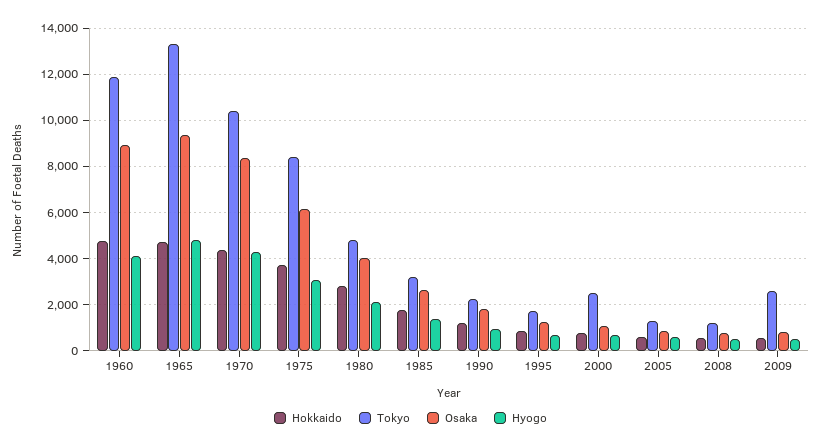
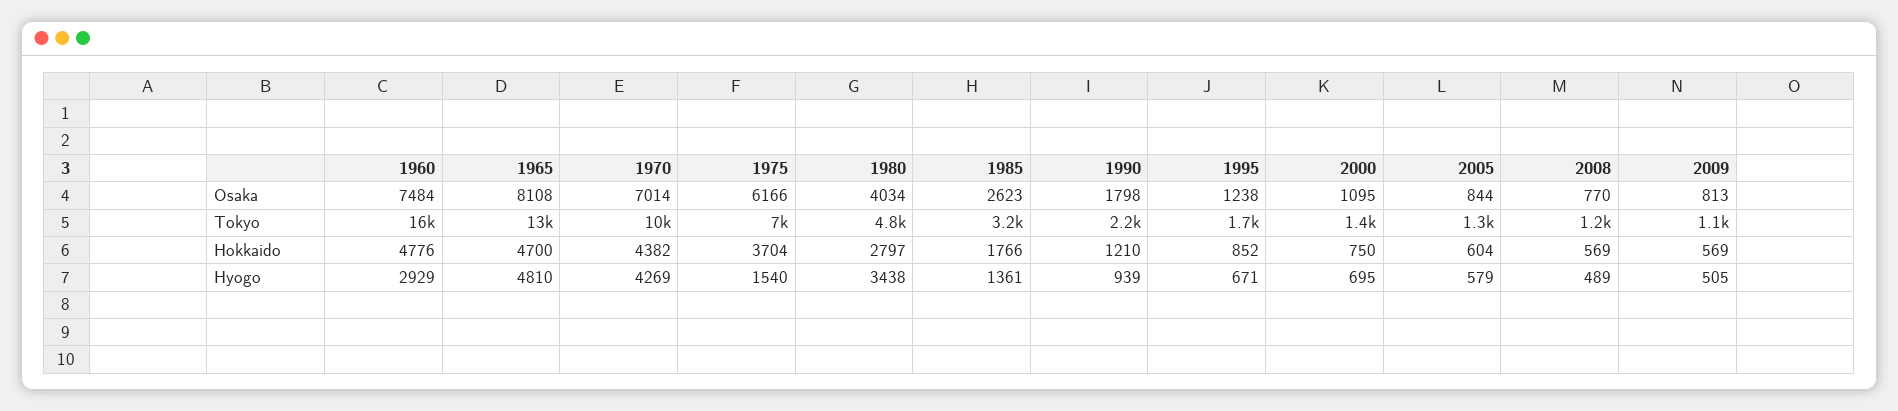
  {
    "Hokkaido": {
      "1960": 4776,
      "1965": 4700,
      "1970": 4382,
      "1975": 3704,
      "1980": 2797,
      "1985": 1766,
      "1990": 1210,
      "1995": 852,
      "2000": 750,
      "2005": 604,
      "2008": 569,
      "2009": 569
    },
    "Tokyo": {
-     "1960": 12000,
+     "1960": 16000,
      "1965": 13000,
      "1970": 10000,
-     "1975": 8500,
+     "1975": 7000,
      "1980": 4800,
      "1985": 3200,
      "1990": 2200,
      "1995": 1700,
-     "2000": 2500,
+     "2000": 1400,
      "2005": 1300,
      "2008": 1200,
-     "2009": 2500
+     "2009": 1100
    },
    "Osaka": {
-     "1960": 9000,
+     "1960": 7484,
-     "1965": 9500,
+     "1965": 8108,
-     "1970": 8500,
+     "1970": 7014,
      "1975": 6166,
      "1980": 4034,
      "1985": 2623,
      "1990": 1798,
      "1995": 1238,
      "2000": 1095,
      "2005": 844,
      "2008": 770,
      "2009": 813
    },
    "Hyogo": {
-     "1960": 4000,
+     "1960": 2929,
      "1965": 4810,
      "1970": 4269,
-     "1975": 3000,
+     "1975": 1540,
-     "1980": 2000,
+     "1980": 3438,
      "1985": 1361,
      "1990": 939,
      "1995": 671,
      "2000": 695,
      "2005": 579,
      "2008": 489,
      "2009": 505
    }
  }

